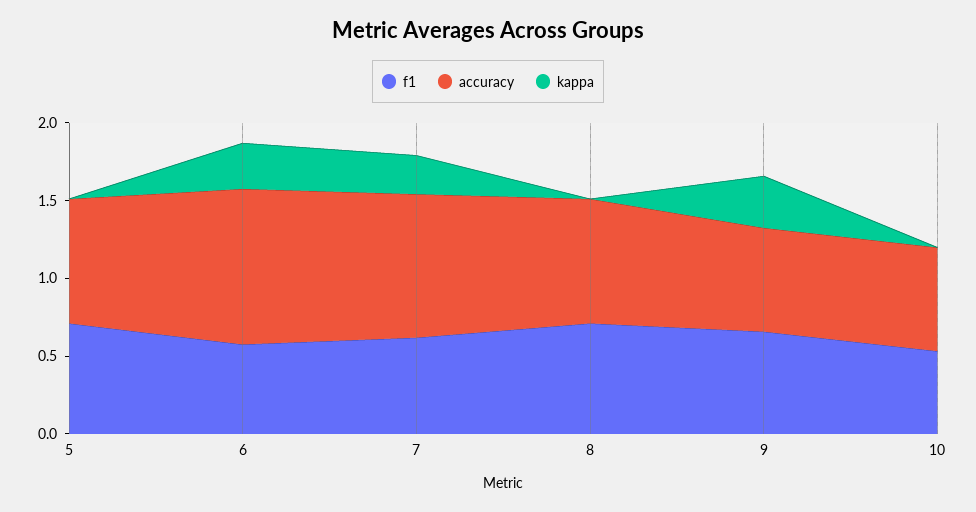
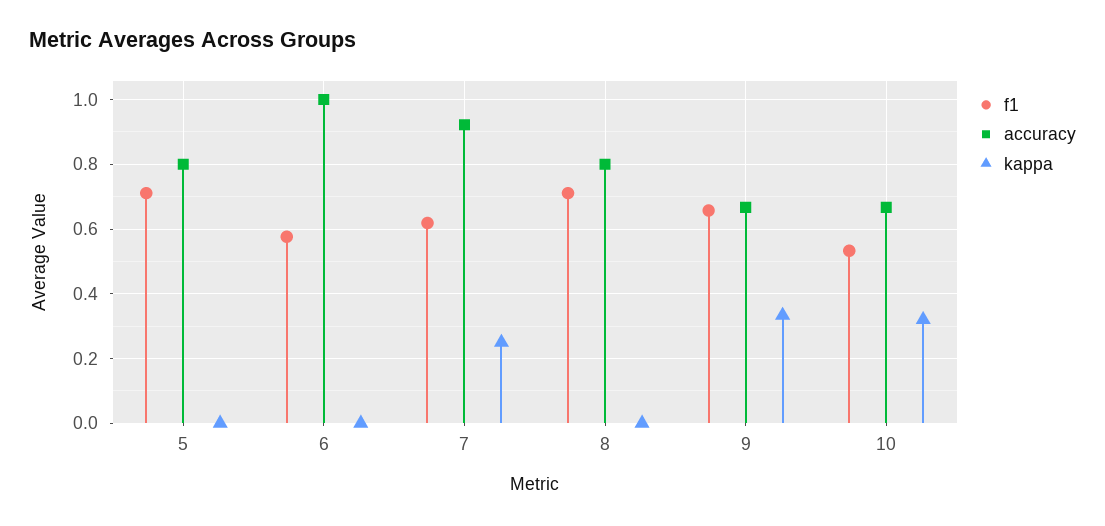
  {
    "f1": {
      "5": 0.72,
      "6": 0.58,
      "7": 0.62,
      "8": 0.72,
      "9": 0.66,
      "10": 0.54
    },
    "accuracy": {
      "5": 0.8,
      "6": 1,
      "7": 0.92,
      "8": 0.8,
      "9": 0.66,
      "10": 0.66
    },
    "kappa": {
      "5": 0,
-     "6": 0.3,
+     "6": 0,
      "7": 0.26,
      "8": 0,
      "9": 0.34,
-     "10": 0
+     "10": 0.32
    }
  }

